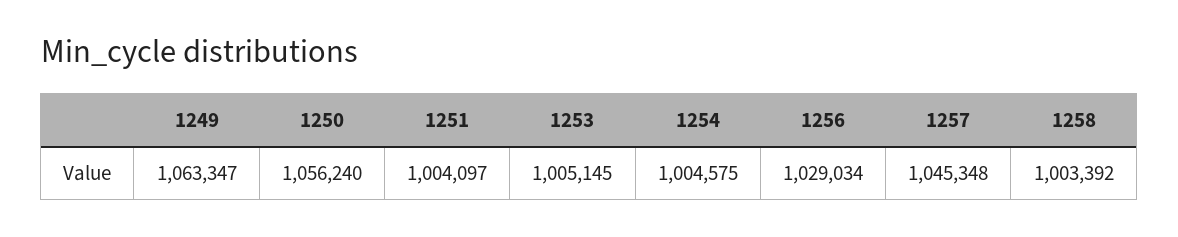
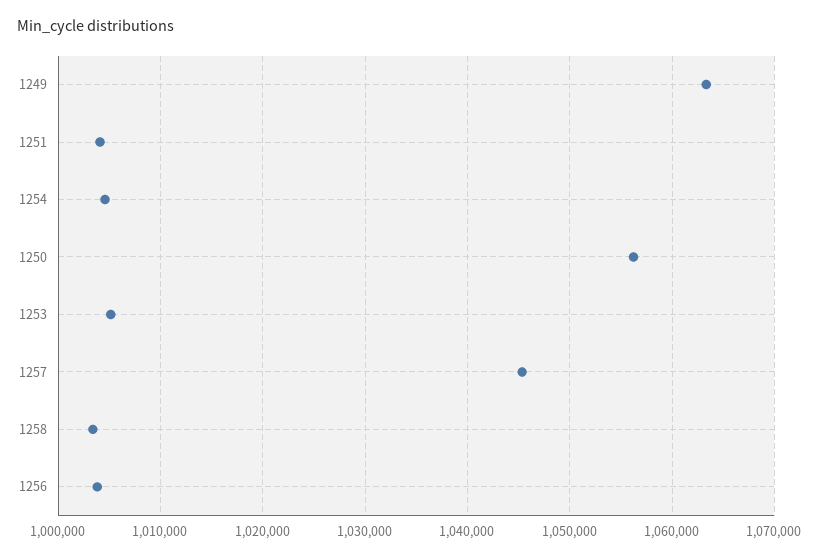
  {
    "1249": 1063347,
    "1250": 1056240,
    "1251": 1004097,
    "1253": 1005145,
    "1254": 1004575,
-   "1256": 1029034,
+   "1256": 1004000,
    "1257": 1045348,
    "1258": 1003392
  }

